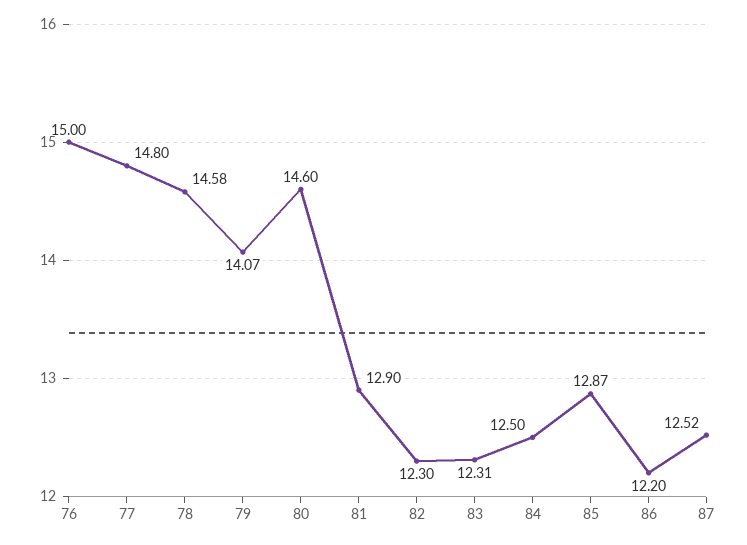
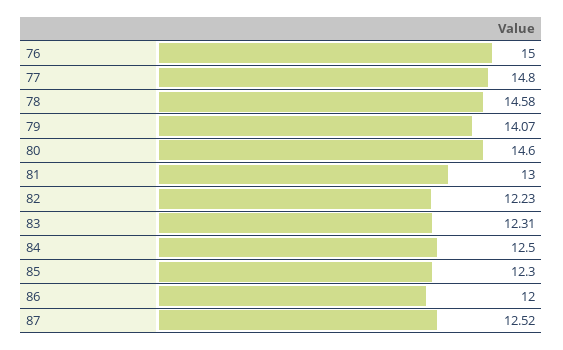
  {
    "76": 15,
    "77": 14.8,
    "78": 14.58,
    "79": 14.07,
    "80": 14.6,
-   "81": 12.9,
+   "81": 13,
-   "82": 12.3,
+   "82": 12.23,
    "83": 12.31,
    "84": 12.5,
-   "85": 12.87,
+   "85": 12.3,
-   "86": 12.2,
+   "86": 12,
    "87": 12.52
  }

